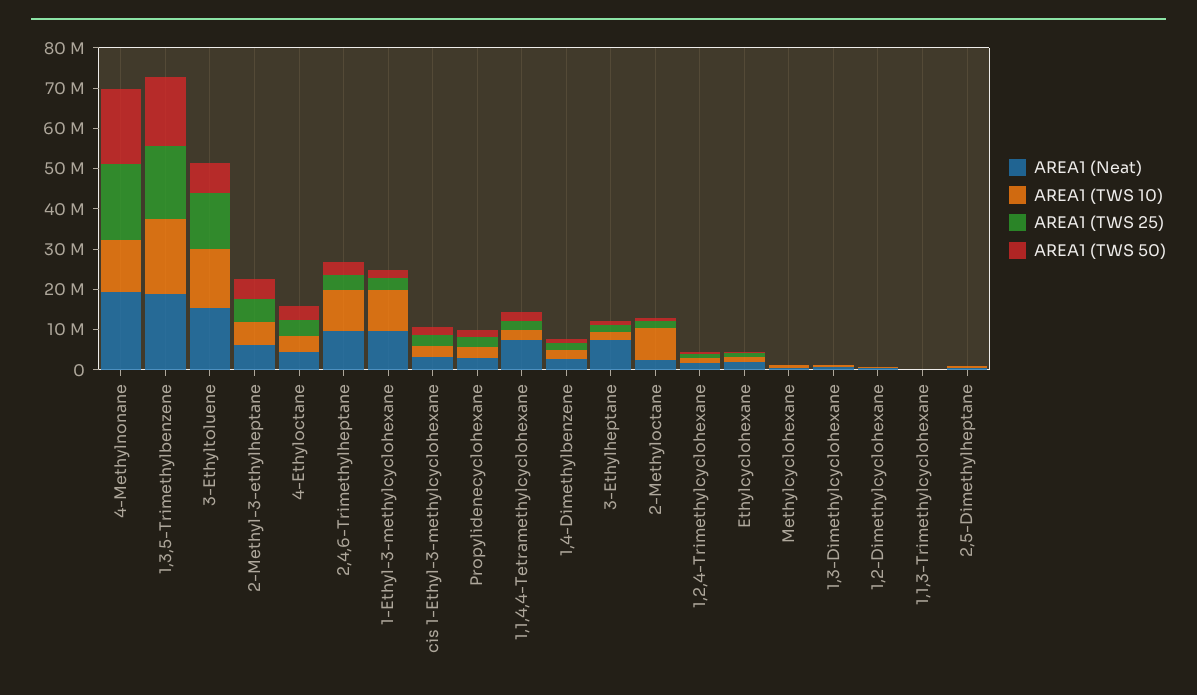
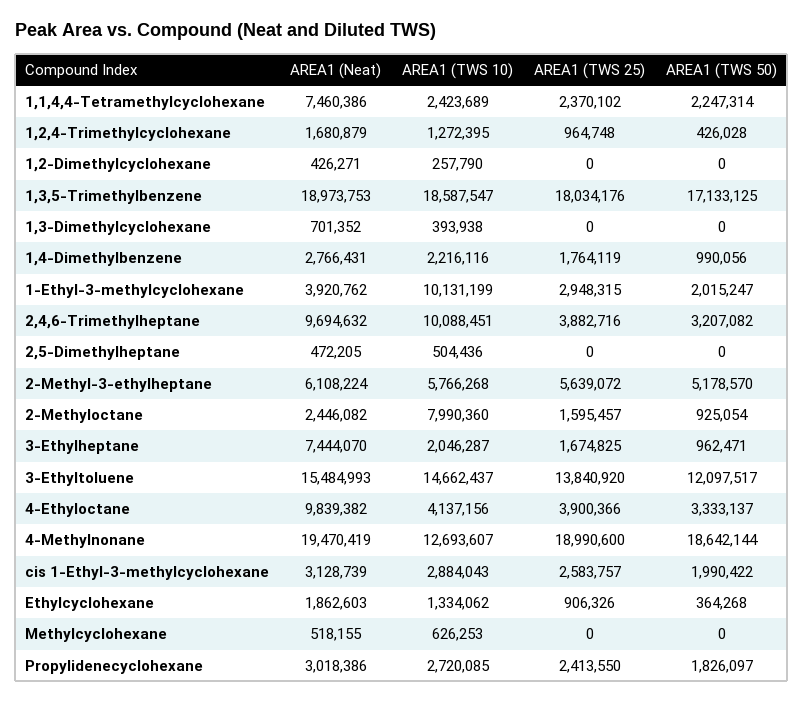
  {
    "AREA1 (Neat)": {
      "4-Methylnonane": 19470419,
      "1,3,5-Trimethylbenzene": 18973753,
      "3-Ethyltoluene": 15484993,
      "2-Methyl-3-ethylheptane": 6108224,
-     "4-Ethyloctane": 4000000,
+     "4-Ethyloctane": 9839382,
      "2,4,6-Trimethylheptane": 9694632,
-     "1-Ethyl-3-methylcyclohexane": 10000000,
+     "1-Ethyl-3-methylcyclohexane": 3920762,
      "cis 1-Ethyl-3-methylcyclohexane": 3128739,
      "Propylidenecyclohexane": 3018386,
      "1,1,4,4-Tetramethylcyclohexane": 7460386,
      "1,4-Dimethylbenzene": 2766431,
      "3-Ethylheptane": 7444070,
      "2-Methyloctane": 2446082,
      "1,2,4-Trimethylcyclohexane": 1680879,
      "Ethylcyclohexane": 1862603,
      "Methylcyclohexane": 518155,
      "1,3-Dimethylcyclohexane": 701352,
      "1,2-Dimethylcyclohexane": 426271,
-     "1,1,3-Trimethylcyclohexane": 0,
      "2,5-Dimethylheptane": 472205
    },
    "AREA1 (TWS 10)": {
      "4-Methylnonane": 12693607,
      "1,3,5-Trimethylbenzene": 18587547,
      "3-Ethyltoluene": 14662437,
      "2-Methyl-3-ethylheptane": 5766268,
      "4-Ethyloctane": 4137156,
      "2,4,6-Trimethylheptane": 10088451,
      "1-Ethyl-3-methylcyclohexane": 10131199,
      "cis 1-Ethyl-3-methylcyclohexane": 2884043,
      "Propylidenecyclohexane": 2720085,
      "1,1,4,4-Tetramethylcyclohexane": 2423689,
      "1,4-Dimethylbenzene": 2216116,
      "3-Ethylheptane": 2046287,
      "2-Methyloctane": 7990360,
      "1,2,4-Trimethylcyclohexane": 1272395,
      "Ethylcyclohexane": 1334062,
      "Methylcyclohexane": 626253,
      "1,3-Dimethylcyclohexane": 393938,
      "1,2-Dimethylcyclohexane": 257790,
-     "1,1,3-Trimethylcyclohexane": 0,
      "2,5-Dimethylheptane": 504436
    },
    "AREA1 (TWS 25)": {
      "4-Methylnonane": 18990600,
      "1,3,5-Trimethylbenzene": 18034176,
      "3-Ethyltoluene": 13840920,
      "2-Methyl-3-ethylheptane": 5639072,
      "4-Ethyloctane": 3900366,
      "2,4,6-Trimethylheptane": 3882716,
      "1-Ethyl-3-methylcyclohexane": 2948315,
      "cis 1-Ethyl-3-methylcyclohexane": 2583757,
      "Propylidenecyclohexane": 2413550,
      "1,1,4,4-Tetramethylcyclohexane": 2370102,
      "1,4-Dimethylbenzene": 1764119,
      "3-Ethylheptane": 1674825,
      "2-Methyloctane": 1595457,
      "1,2,4-Trimethylcyclohexane": 964748,
      "Ethylcyclohexane": 906326,
      "Methylcyclohexane": 0,
      "1,3-Dimethylcyclohexane": 0,
      "1,2-Dimethylcyclohexane": 0,
-     "1,1,3-Trimethylcyclohexane": 0,
      "2,5-Dimethylheptane": 0
    },
    "AREA1 (TWS 50)": {
      "4-Methylnonane": 18642144,
      "1,3,5-Trimethylbenzene": 17133125,
-     "3-Ethyltoluene": 8000000,
+     "3-Ethyltoluene": 12097517,
      "2-Methyl-3-ethylheptane": 5178570,
      "4-Ethyloctane": 3333137,
      "2,4,6-Trimethylheptane": 3207082,
      "1-Ethyl-3-methylcyclohexane": 2015247,
      "cis 1-Ethyl-3-methylcyclohexane": 1990422,
      "Propylidenecyclohexane": 1826097,
      "1,1,4,4-Tetramethylcyclohexane": 2247314,
      "1,4-Dimethylbenzene": 990056,
      "3-Ethylheptane": 962471,
      "2-Methyloctane": 925054,
      "1,2,4-Trimethylcyclohexane": 426028,
      "Ethylcyclohexane": 364268,
      "Methylcyclohexane": 0,
      "1,3-Dimethylcyclohexane": 0,
      "1,2-Dimethylcyclohexane": 0,
-     "1,1,3-Trimethylcyclohexane": 0,
      "2,5-Dimethylheptane": 0
    }
  }

